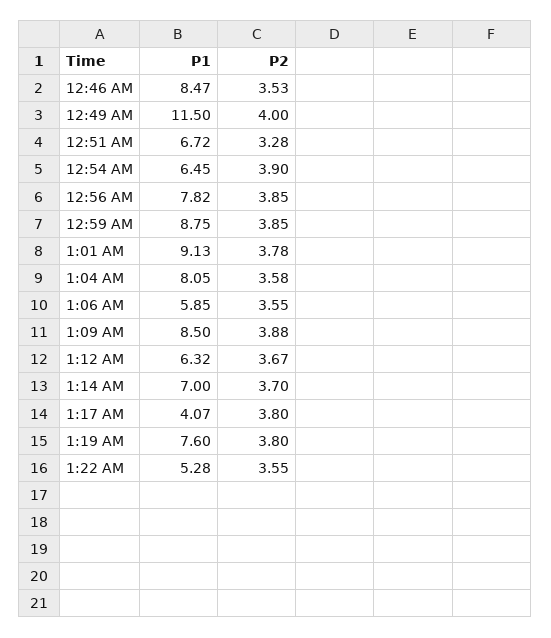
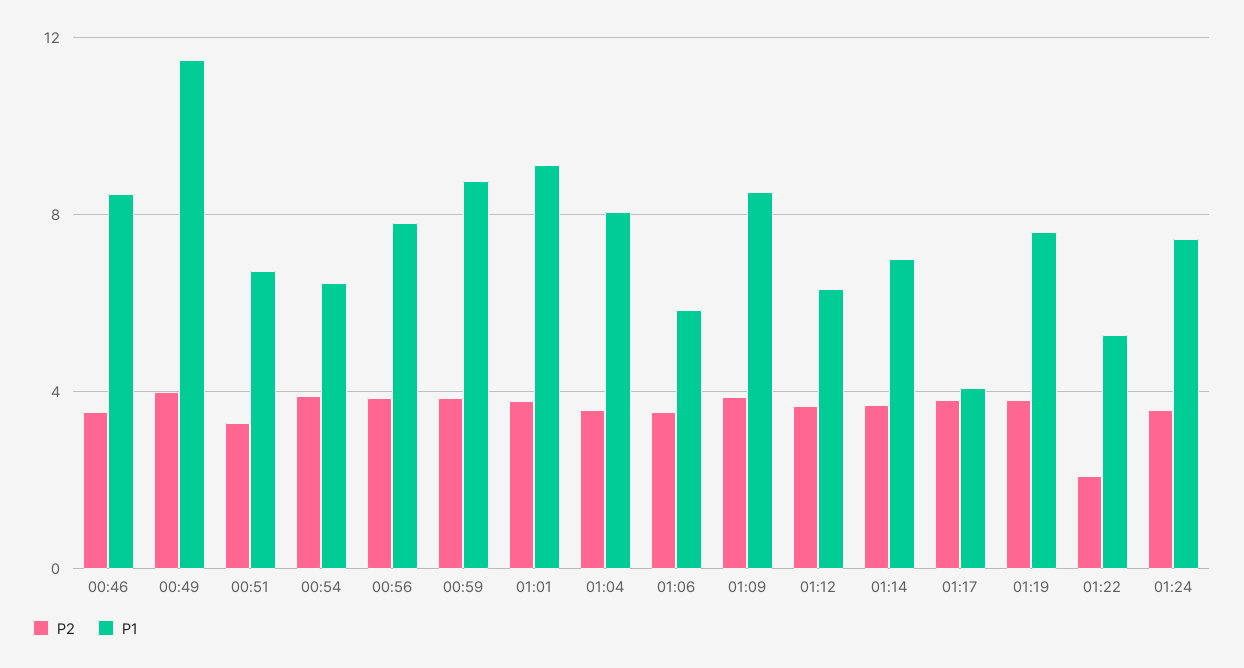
  {
    "P1": {
      "12:46 AM": 8.47,
      "12:49 AM": 11.5,
      "12:51 AM": 6.72,
      "12:54 AM": 6.45,
      "12:56 AM": 7.82,
      "12:59 AM": 8.75,
      "1:01 AM": 9.13,
      "1:04 AM": 8.05,
      "1:06 AM": 5.85,
      "1:09 AM": 8.5,
      "1:12 AM": 6.32,
      "1:14 AM": 7,
      "1:17 AM": 4.07,
      "1:19 AM": 7.6,
-     "1:22 AM": 5.28
+     "1:22 AM": 5.28,
+     "01:24": 7.5
    },
    "P2": {
      "12:46 AM": 3.53,
      "12:49 AM": 4,
      "12:51 AM": 3.28,
      "12:54 AM": 3.9,
      "12:56 AM": 3.85,
      "12:59 AM": 3.85,
      "1:01 AM": 3.78,
      "1:04 AM": 3.58,
      "1:06 AM": 3.55,
      "1:09 AM": 3.88,
      "1:12 AM": 3.67,
      "1:14 AM": 3.7,
      "1:17 AM": 3.8,
      "1:19 AM": 3.8,
-     "1:22 AM": 3.55
+     "1:22 AM": 2,
+     "01:24": 3.5
    }
  }

